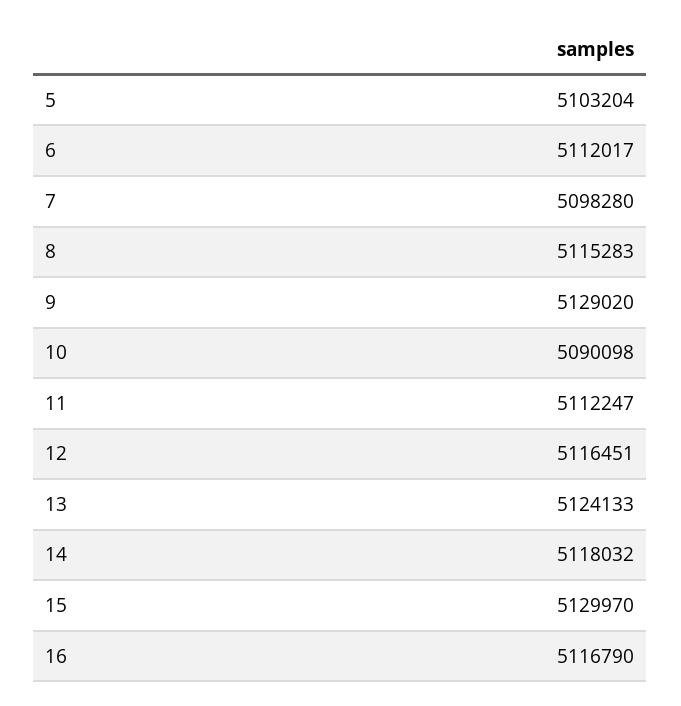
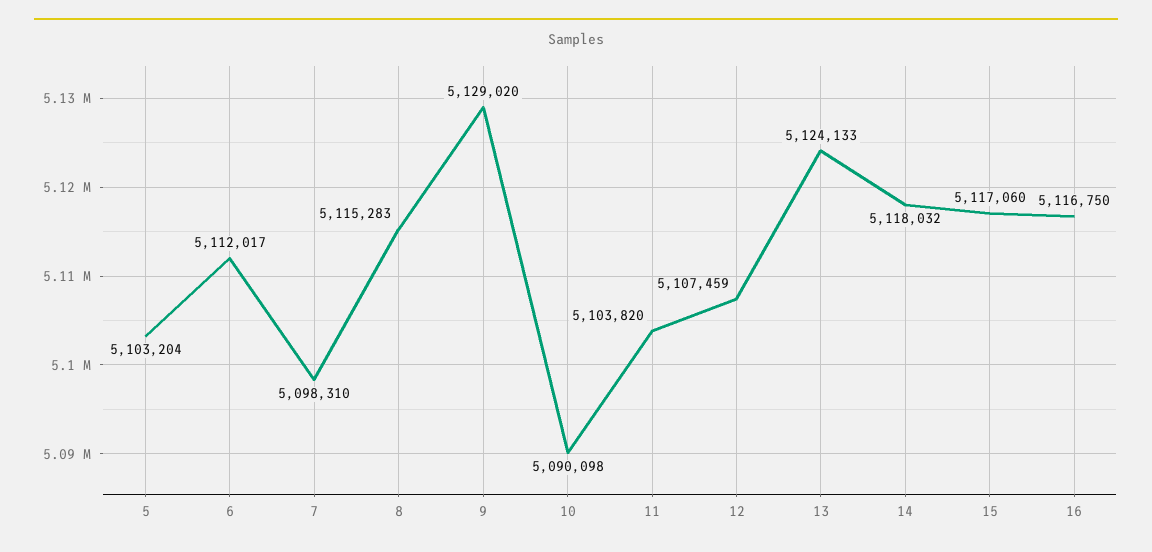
  {
    "5": 5103204,
    "6": 5112017,
-   "7": 5098280,
+   "7": 5098310,
    "8": 5115283,
    "9": 5129020,
    "10": 5090098,
-   "11": 5112247,
+   "11": 5103820,
-   "12": 5116451,
+   "12": 5107459,
    "13": 5124133,
    "14": 5118032,
-   "15": 5129970,
+   "15": 5117060,
-   "16": 5116790
+   "16": 5116750
  }

